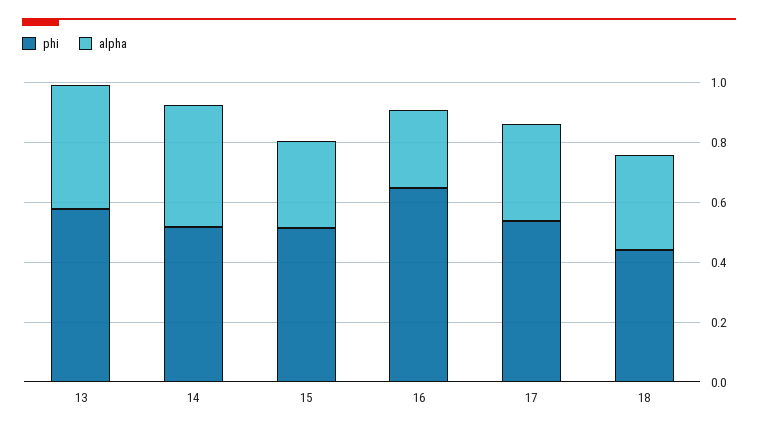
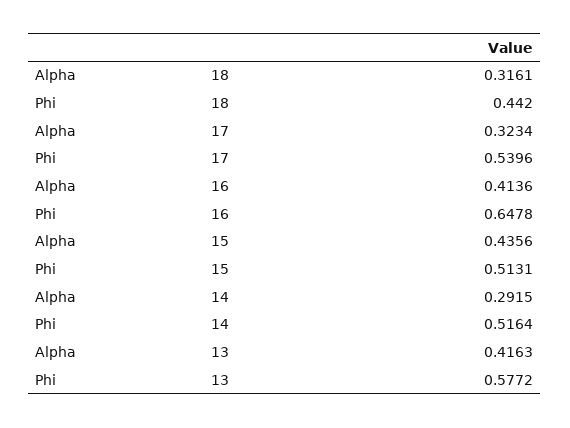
  {
    "phi": {
      "13": 0.5772,
      "14": 0.5164,
      "15": 0.5131,
      "16": 0.6478,
      "17": 0.5396,
      "18": 0.442
    },
    "alpha": {
      "13": 0.4163,
-     "14": 0.4,
+     "14": 0.2915,
-     "15": 0.3,
+     "15": 0.4356,
-     "16": 0.25,
+     "16": 0.4136,
      "17": 0.3234,
      "18": 0.3161
    }
  }

